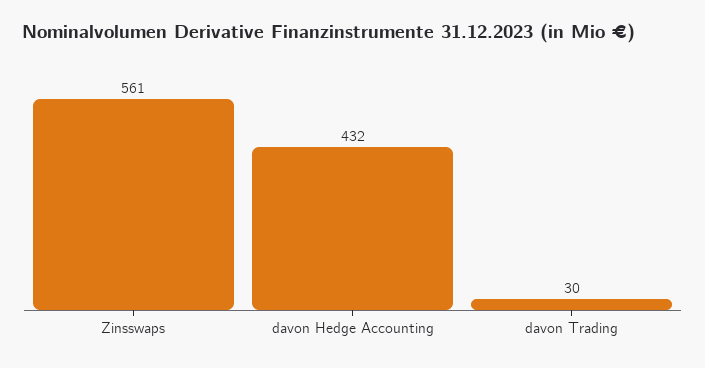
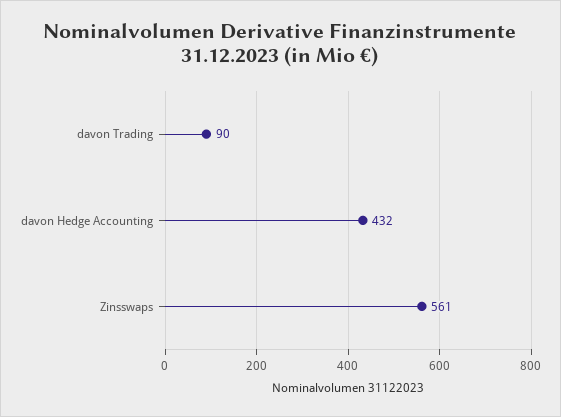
  {
    "Zinsswaps": 561,
    "davon Hedge Accounting": 432,
-   "davon Trading": 30
+   "davon Trading": 90
  }

